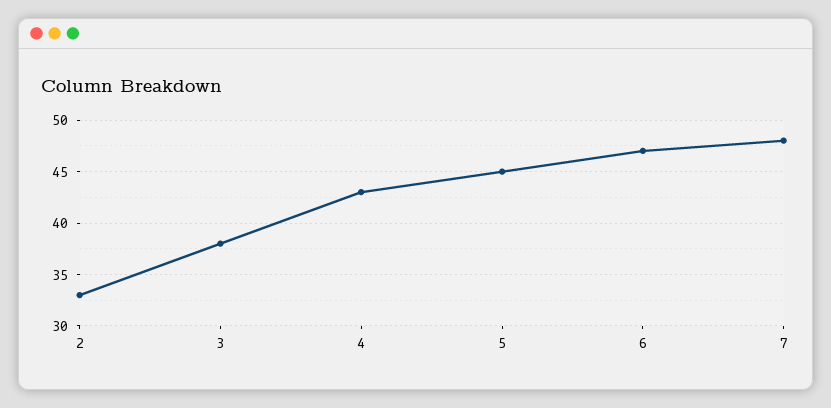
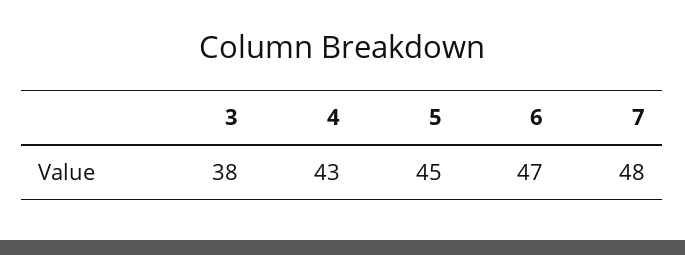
  {
-   "2": 33,
    "3": 38,
    "4": 43,
    "5": 45,
    "6": 47,
    "7": 48
  }

